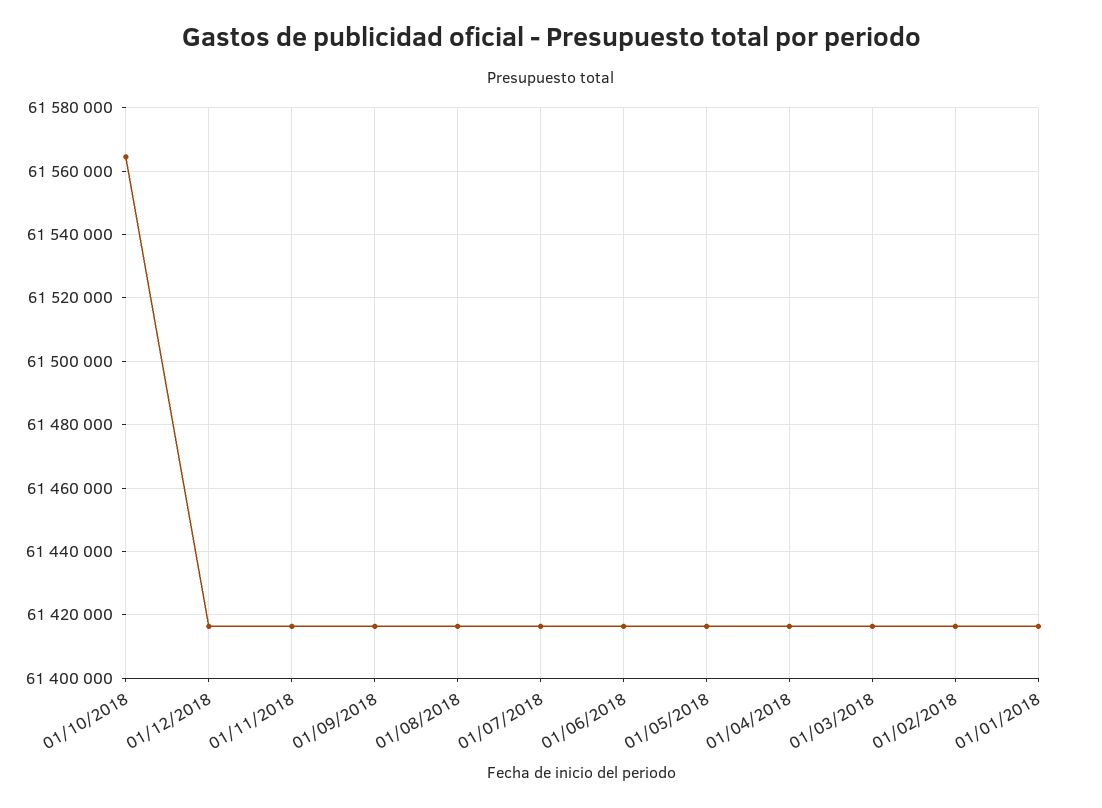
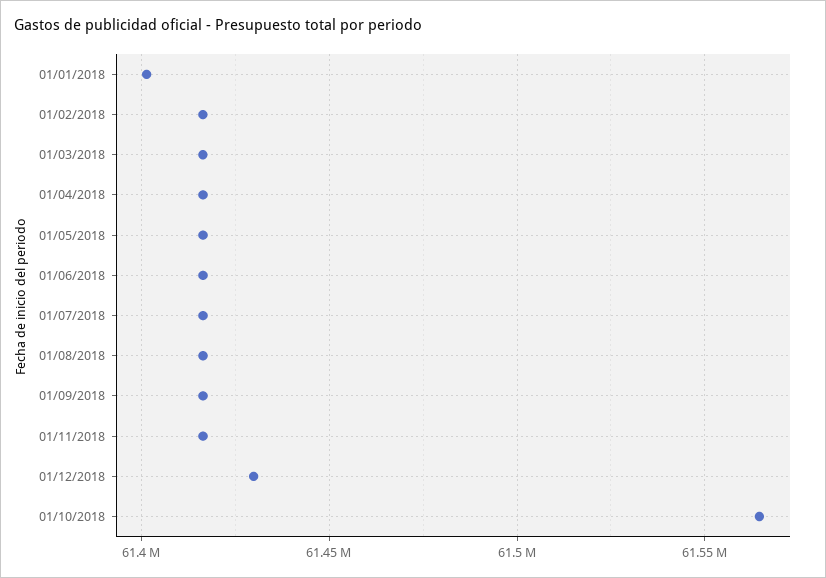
  {
    "01/10/2018": 61564000,
-   "01/12/2018": 61416000,
+   "01/12/2018": 61430000,
    "01/11/2018": 61416000,
    "01/09/2018": 61416000,
    "01/08/2018": 61416000,
    "01/07/2018": 61416000,
    "01/06/2018": 61416000,
    "01/05/2018": 61416000,
    "01/04/2018": 61416000,
    "01/03/2018": 61416000,
    "01/02/2018": 61416000,
-   "01/01/2018": 61416000
+   "01/01/2018": 61400000
  }

